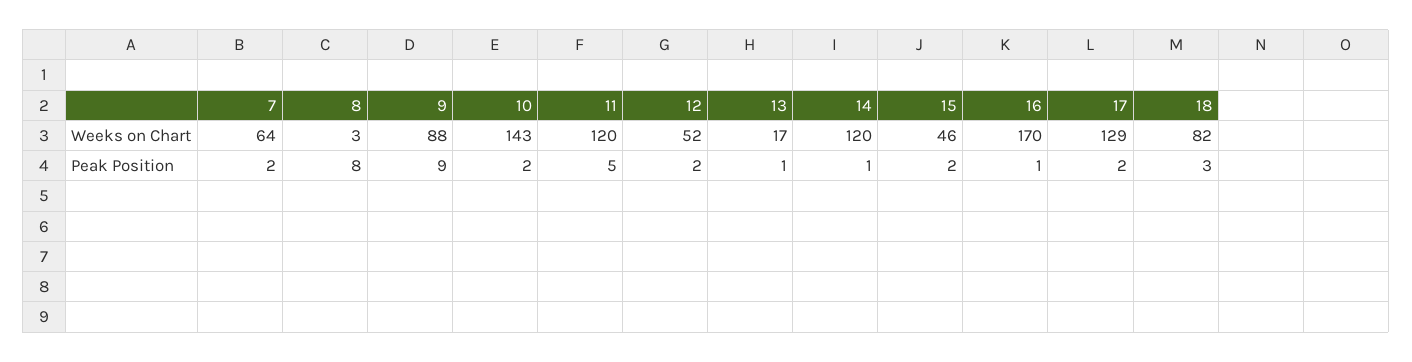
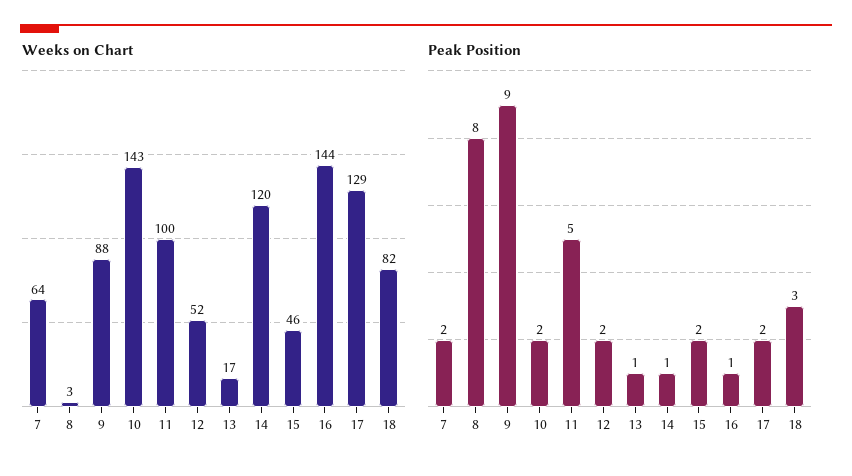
  {
    "Weeks on Chart": {
      "7": 64,
      "8": 3,
      "9": 88,
      "10": 143,
-     "11": 120,
+     "11": 100,
      "12": 52,
      "13": 17,
      "14": 120,
      "15": 46,
-     "16": 170,
+     "16": 144,
      "17": 129,
      "18": 82
    },
    "Peak Position": {
      "7": 2,
      "8": 8,
      "9": 9,
      "10": 2,
      "11": 5,
      "12": 2,
      "13": 1,
      "14": 1,
      "15": 2,
      "16": 1,
      "17": 2,
      "18": 3
    }
  }

